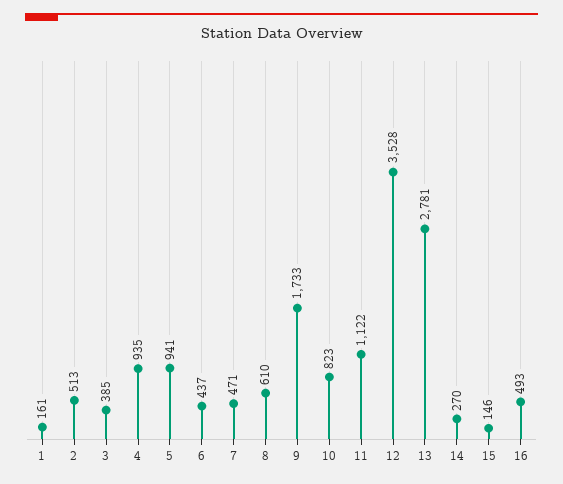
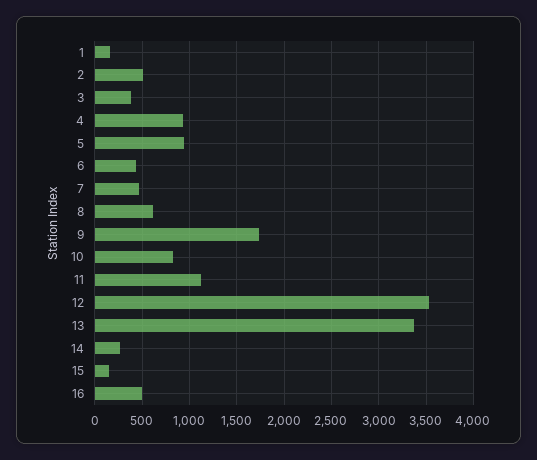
  {
    "1": 161,
    "2": 513,
    "3": 385,
    "4": 935,
    "5": 941,
    "6": 437,
    "7": 471,
    "8": 610,
    "9": 1733,
    "10": 823,
    "11": 1122,
    "12": 3528,
-   "13": 2781,
+   "13": 3400,
    "14": 270,
    "15": 146,
    "16": 493
  }

